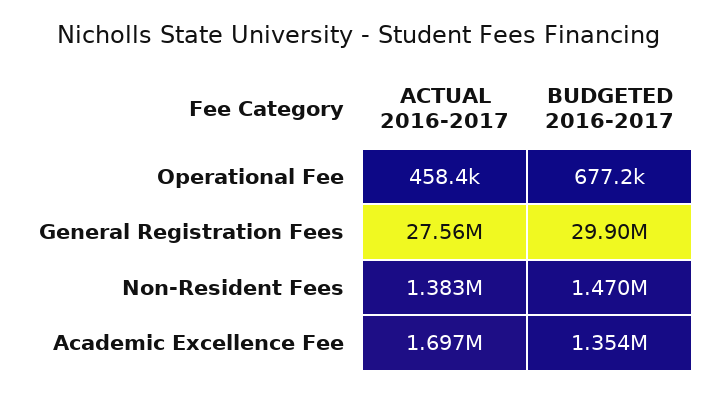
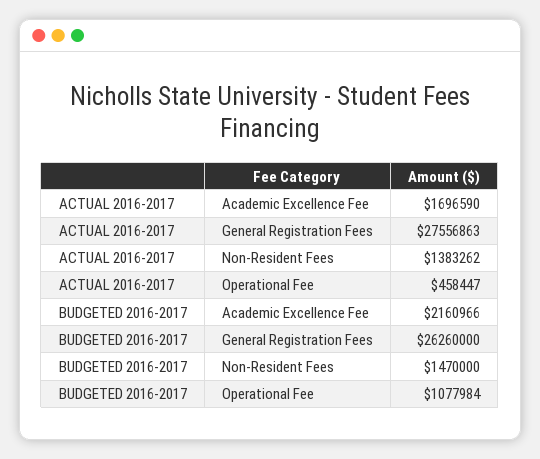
  {
    "ACTUAL 2016-2017": {
      "Operational Fee": 458447,
      "General Registration Fees": 27556863,
      "Non-Resident Fees": 1383262,
      "Academic Excellence Fee": 1696590
    },
    "BUDGETED 2016-2017": {
-     "Operational Fee": 677200,
+     "Operational Fee": 1077984,
-     "General Registration Fees": 29900000,
+     "General Registration Fees": 26260000,
      "Non-Resident Fees": 1470000,
-     "Academic Excellence Fee": 1354000
+     "Academic Excellence Fee": 2160966
    }
  }

